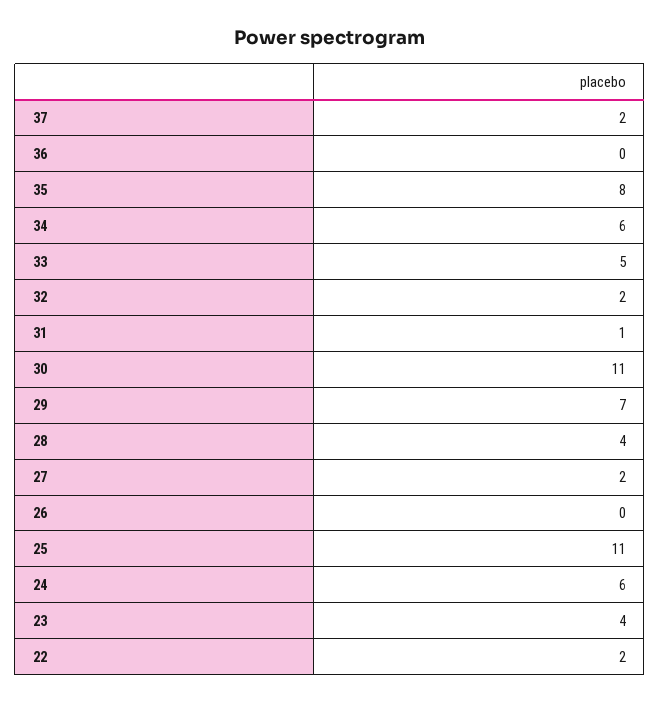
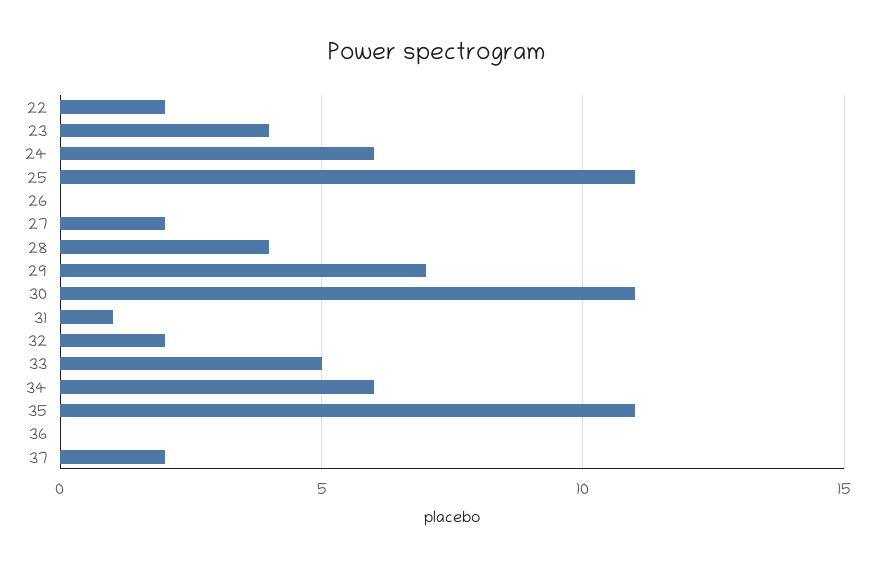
  {
    "37": 2,
    "36": 0,
-   "35": 8,
+   "35": 11,
    "34": 6,
    "33": 5,
    "32": 2,
    "31": 1,
    "30": 11,
    "29": 7,
    "28": 4,
    "27": 2,
    "26": 0,
    "25": 11,
    "24": 6,
    "23": 4,
    "22": 2
  }

